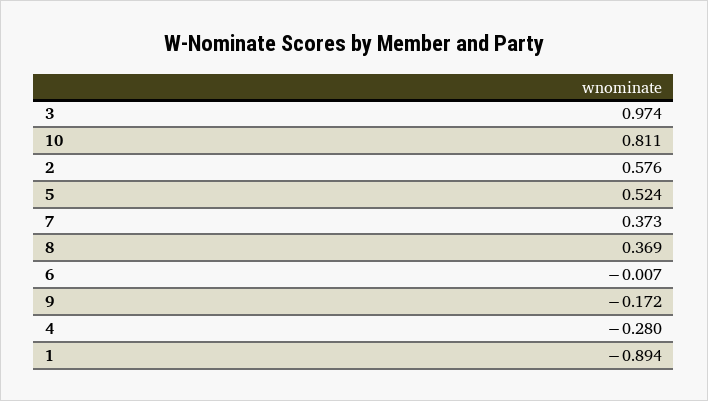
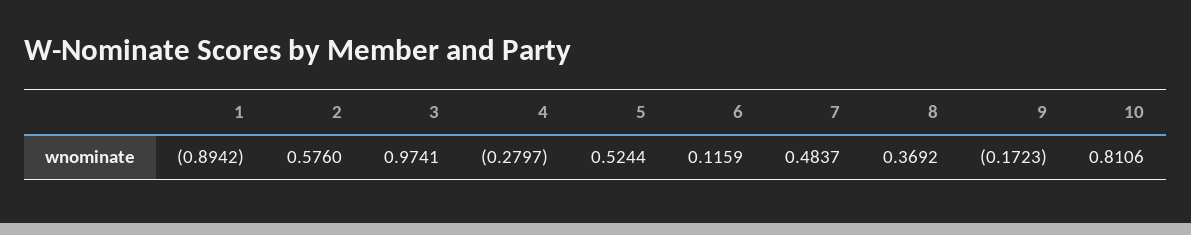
  {
    "3": 0.9741,
    "10": 0.8106,
    "2": 0.576,
    "5": 0.5244,
-   "7": 0.373,
+   "7": 0.4837,
    "8": 0.3692,
-   "6": -0.007,
+   "6": 0.1159,
    "9": -0.1723,
    "4": -0.2797,
    "1": -0.8942
  }

